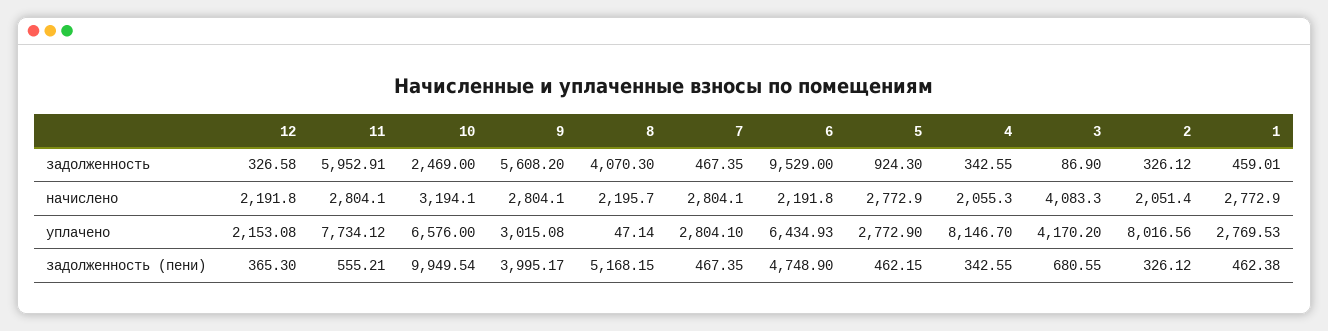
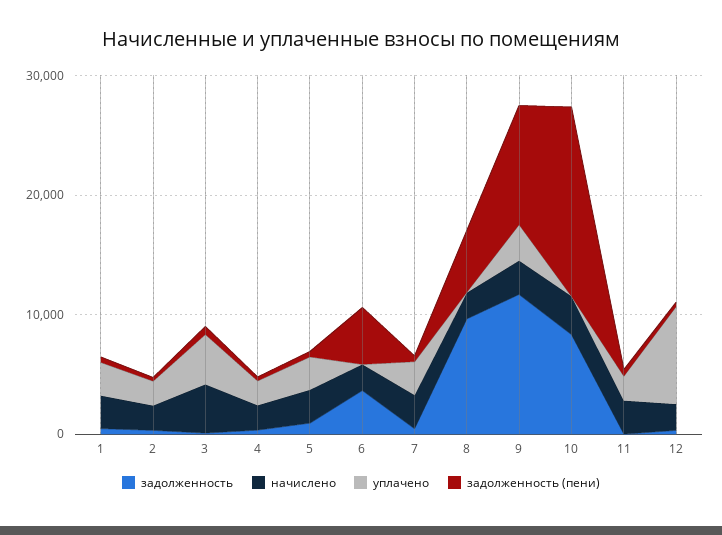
  {
    "задолженность": {
      "12": 326.58,
-     "11": 5952.91,
+     "11": 0,
-     "10": 2469,
+     "10": 8000,
-     "9": 5608.2,
+     "9": 12000,
-     "8": 4070.3,
+     "8": 10000,
      "7": 467.35,
-     "6": 9529,
+     "6": 4000,
      "5": 924.3,
      "4": 342.55,
      "3": 86.9,
      "2": 326.12,
      "1": 459.01
    },
    "начислено": {
      "12": 2191.8,
      "11": 2804.1,
      "10": 3194.1,
      "9": 2804.1,
      "8": 2195.7,
      "7": 2804.1,
      "6": 2191.8,
      "5": 2772.9,
      "4": 2055.3,
      "3": 4083.3,
      "2": 2051.4,
      "1": 2772.9
    },
    "уплачено": {
-     "12": 2153.08,
+     "12": 8000,
-     "11": 7734.12,
+     "11": 2000,
-     "10": 6576,
+     "10": 0,
      "9": 3015.08,
      "8": 47.14,
      "7": 2804.1,
-     "6": 6434.93,
+     "6": 0,
      "5": 2772.9,
-     "4": 8146.7,
+     "4": 2000,
      "3": 4170.2,
-     "2": 8016.56,
+     "2": 2000,
      "1": 2769.53
    },
    "задолженность (пени)": {
      "12": 365.3,
      "11": 555.21,
-     "10": 9949.54,
+     "10": 16000,
-     "9": 3995.17,
+     "9": 10000,
      "8": 5168.15,
      "7": 467.35,
      "6": 4748.9,
      "5": 462.15,
      "4": 342.55,
      "3": 680.55,
      "2": 326.12,
      "1": 462.38
    }
  }

